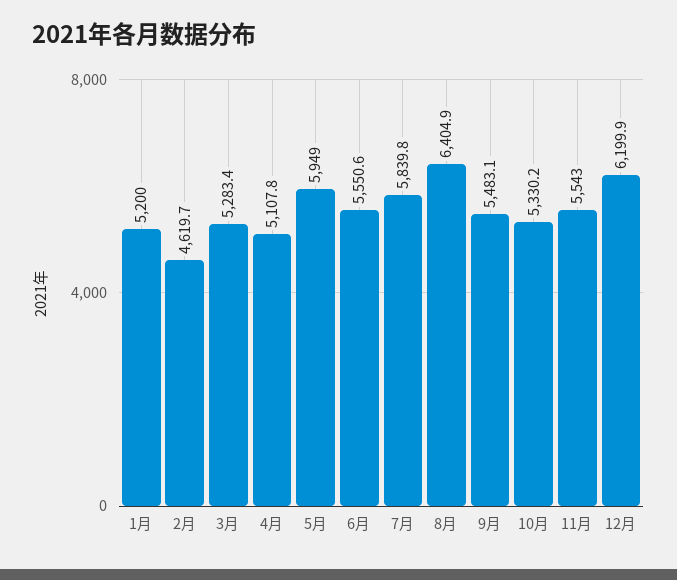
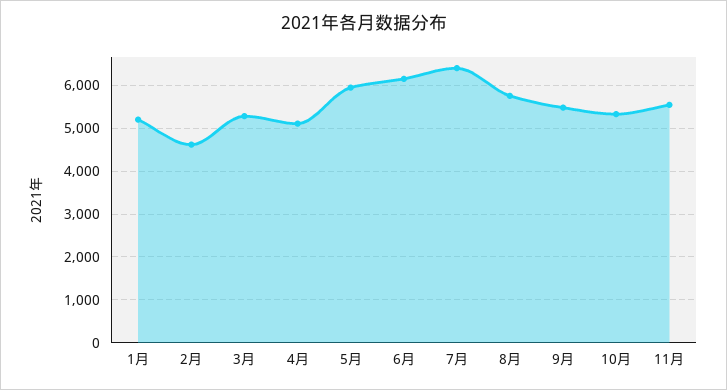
  {
    "1月": 5200,
    "2月": 4619.7,
    "3月": 5283.4,
    "4月": 5107.8,
    "5月": 5949,
-   "6月": 5550.6,
+   "6月": 6200,
-   "7月": 5839.8,
+   "7月": 6400,
-   "8月": 6404.9,
+   "8月": 5800,
    "9月": 5483.1,
    "10月": 5330.2,
-   "11月": 5543,
+   "11月": 5543
-   "12月": 6199.9
  }

